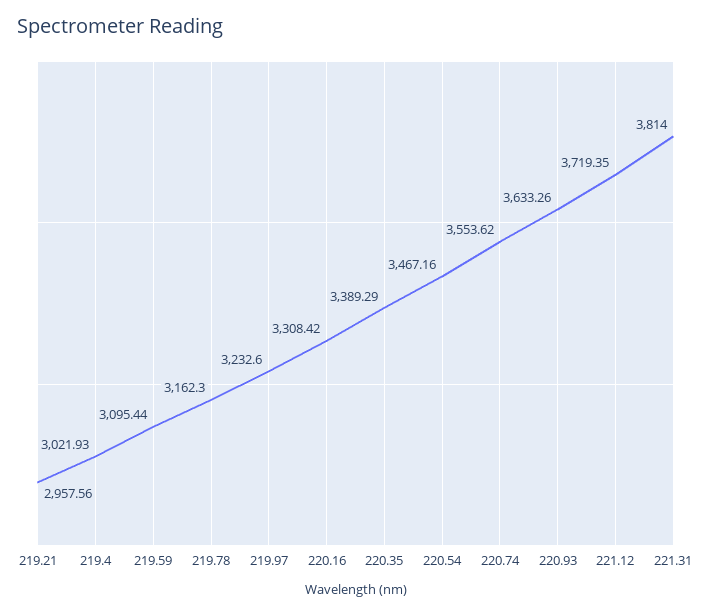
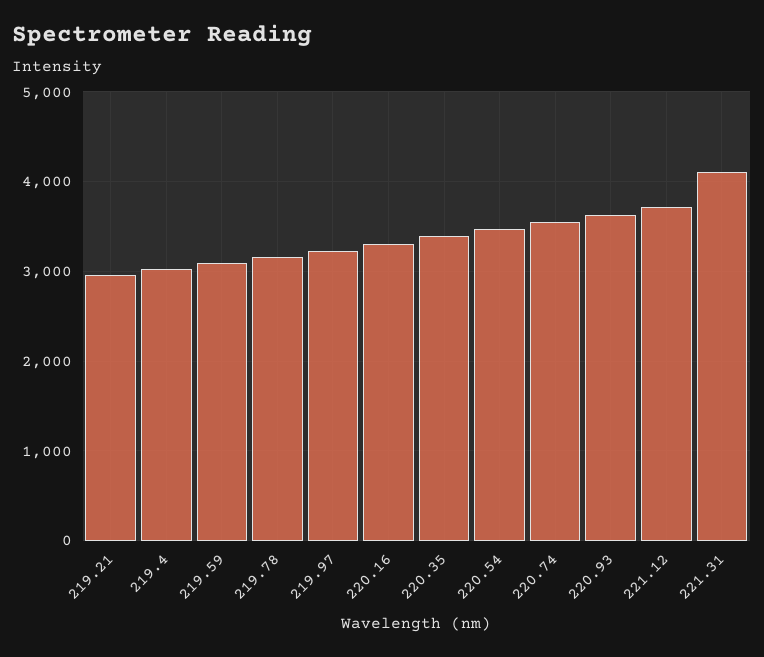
  {
    "219.21": 2957.56,
    "219.4": 3021.93,
    "219.59": 3095.44,
    "219.78": 3162.3,
    "219.97": 3232.6,
    "220.16": 3308.42,
    "220.35": 3389.29,
    "220.54": 3467.16,
    "220.74": 3553.62,
    "220.93": 3633.26,
    "221.12": 3719.35,
-   "221.31": 3814
+   "221.31": 4100
  }

